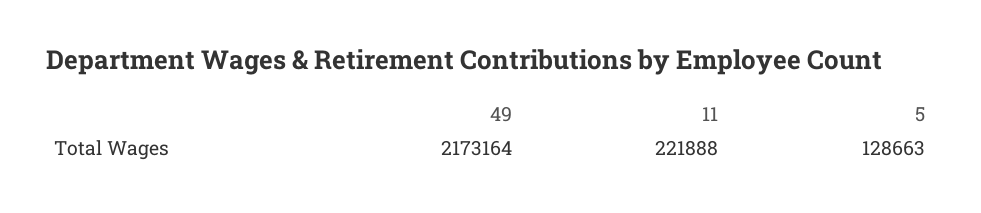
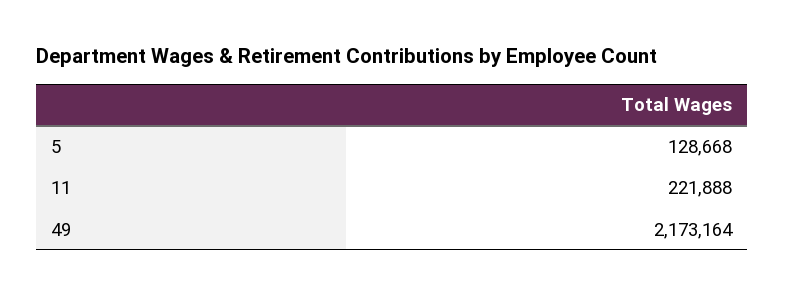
  {
    "49": 2173164,
    "11": 221888,
-   "5": 128663
+   "5": 128668
  }

